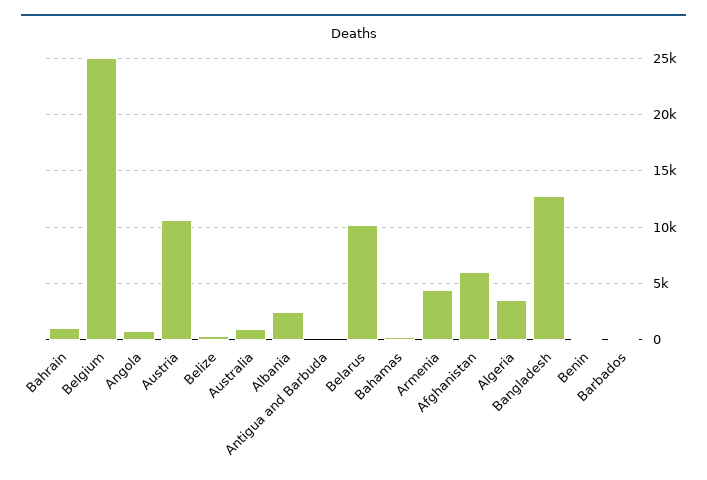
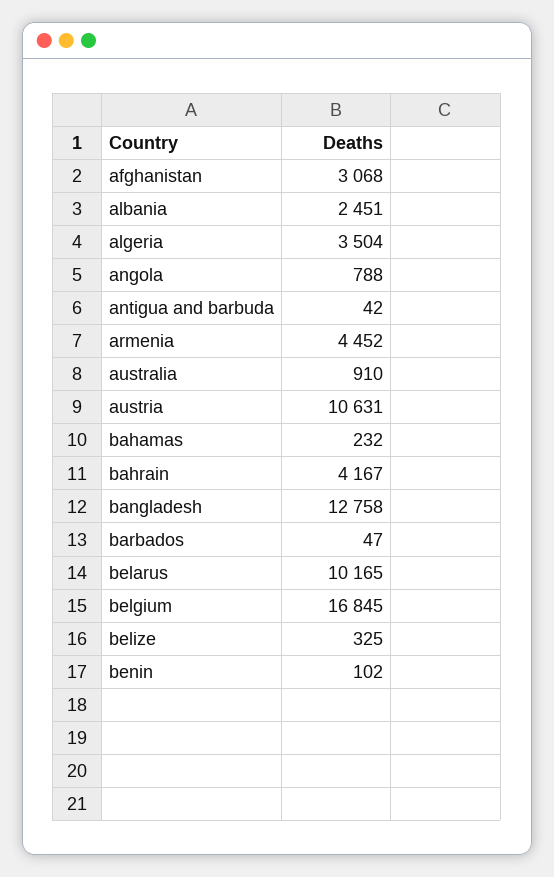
  {
-   "Bahrain": 1000,
+   "Bahrain": 4167,
-   "Belgium": 25000,
+   "Belgium": 16845,
    "Angola": 788,
    "Austria": 10631,
    "Belize": 325,
    "Australia": 910,
    "Albania": 2451,
    "Antigua and Barbuda": 42,
    "Belarus": 10165,
    "Bahamas": 232,
    "Armenia": 4452,
-   "Afghanistan": 6000,
+   "Afghanistan": 3068,
    "Algeria": 3504,
    "Bangladesh": 12758,
    "Benin": 102,
    "Barbados": 47
  }

